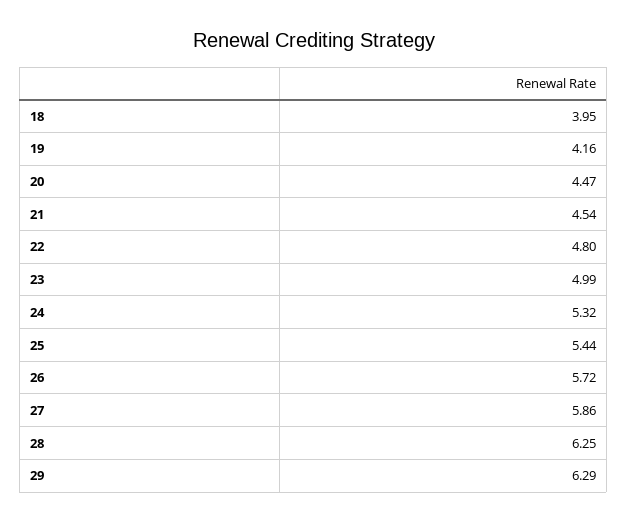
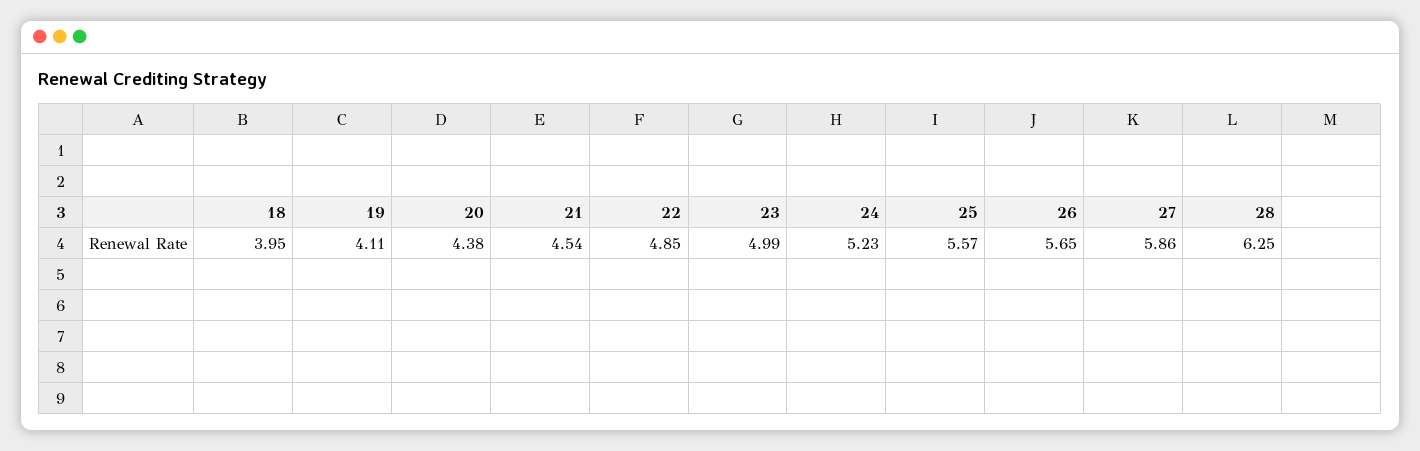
  {
    "18": 3.95,
-   "19": 4.16,
+   "19": 4.11,
-   "20": 4.47,
+   "20": 4.38,
    "21": 4.54,
-   "22": 4.8,
+   "22": 4.85,
    "23": 4.99,
-   "24": 5.32,
+   "24": 5.23,
-   "25": 5.44,
+   "25": 5.57,
-   "26": 5.72,
+   "26": 5.65,
    "27": 5.86,
-   "28": 6.25,
+   "28": 6.25
-   "29": 6.29
  }

